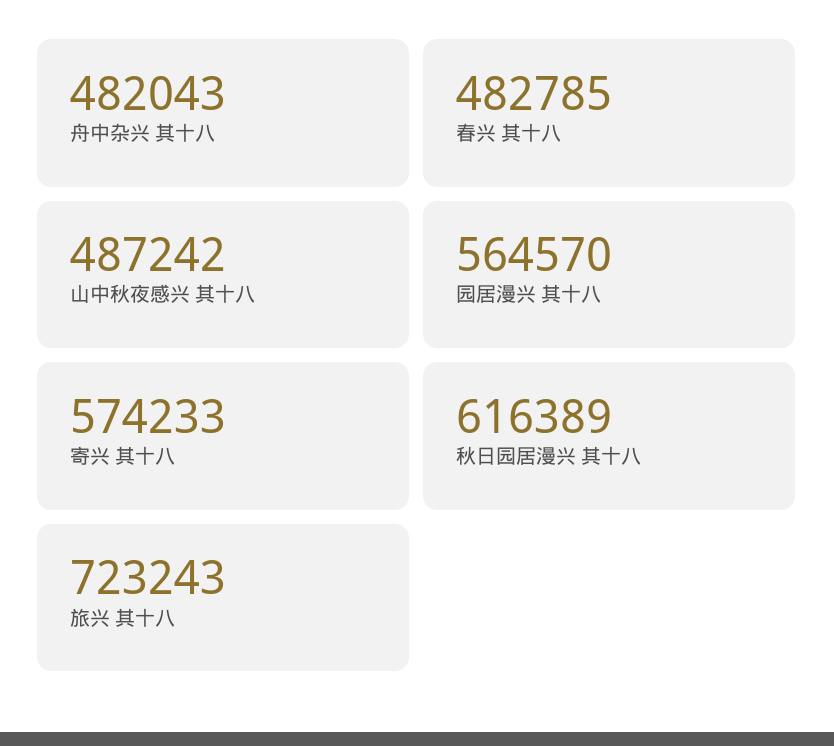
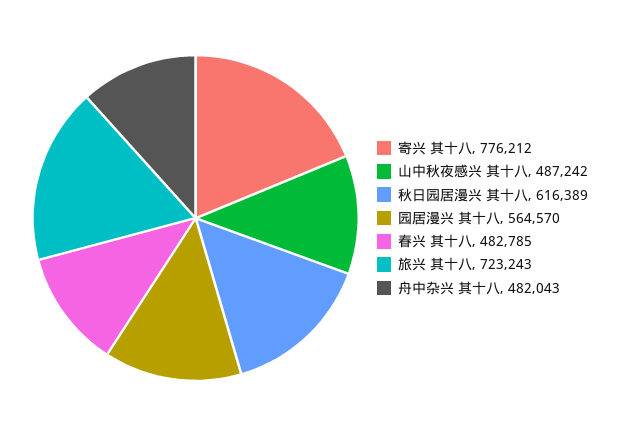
  {
    "舟中杂兴 其十八": 482043,
    "春兴 其十八": 482785,
    "山中秋夜感兴 其十八": 487242,
    "园居漫兴 其十八": 564570,
-   "寄兴 其十八": 574233,
+   "寄兴 其十八": 776212,
    "秋日园居漫兴 其十八": 616389,
    "旅兴 其十八": 723243
  }

